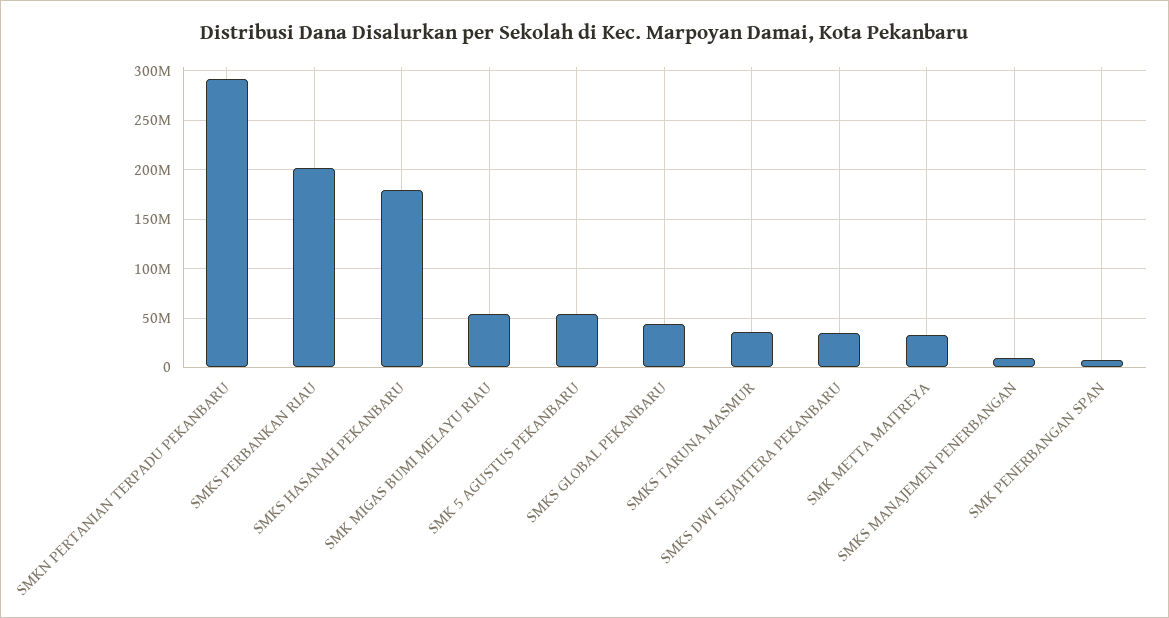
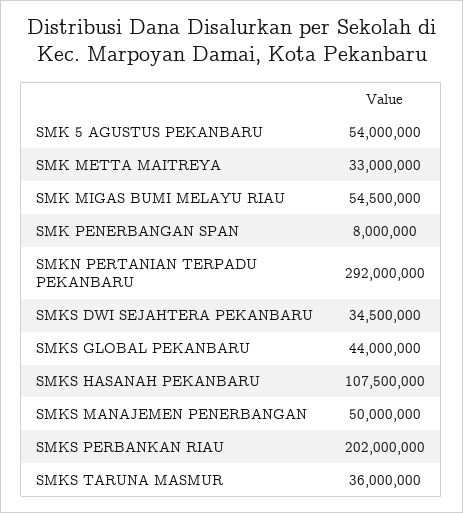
  {
    "SMKN PERTANIAN TERPADU PEKANBARU": 292000000,
    "SMKS PERBANKAN RIAU": 202000000,
-   "SMKS HASANAH PEKANBARU": 180000000,
+   "SMKS HASANAH PEKANBARU": 107500000,
    "SMK MIGAS BUMI MELAYU RIAU": 54500000,
    "SMK 5 AGUSTUS PEKANBARU": 54000000,
    "SMKS GLOBAL PEKANBARU": 44000000,
    "SMKS TARUNA MASMUR": 36000000,
    "SMKS DWI SEJAHTERA PEKANBARU": 34500000,
    "SMK METTA MAITREYA": 33000000,
-   "SMKS MANAJEMEN PENERBANGAN": 10000000,
+   "SMKS MANAJEMEN PENERBANGAN": 50000000,
    "SMK PENERBANGAN SPAN": 8000000
  }

